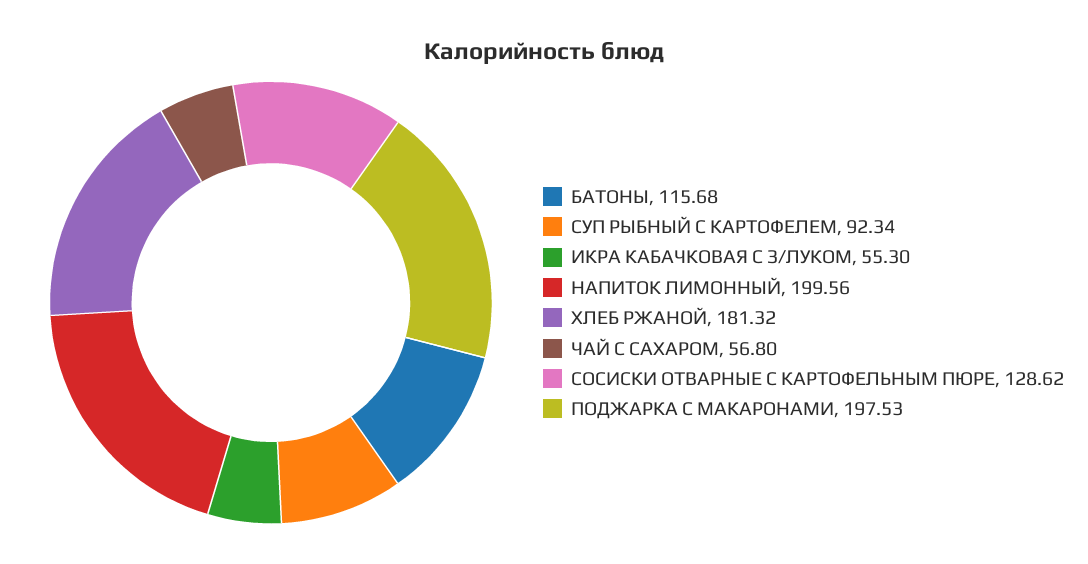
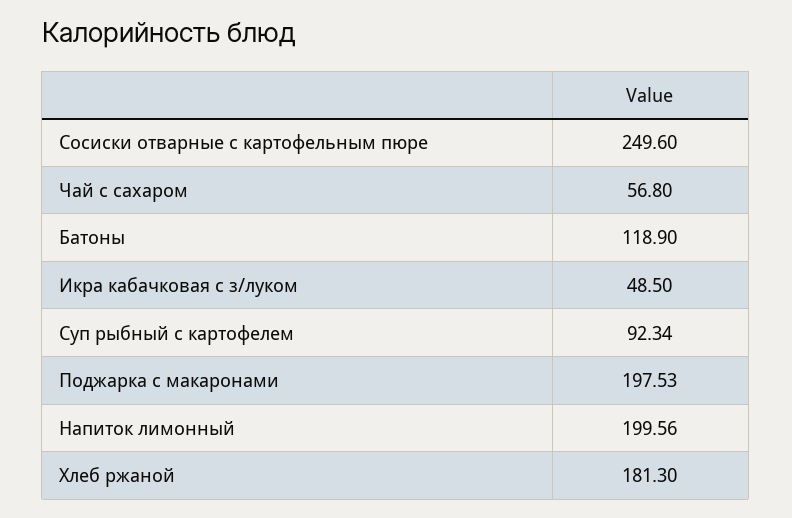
  {
-   "БАТОНЫ": 115.68,
+   "БАТОНЫ": 118.9,
    "СУП РЫБНЫЙ С КАРТОФЕЛЕМ": 92.34,
-   "ИКРА КАБАЧКОВАЯ С З/ЛУКОМ": 55.3,
+   "ИКРА КАБАЧКОВАЯ С З/ЛУКОМ": 48.5,
    "НАПИТОК ЛИМОННЫЙ": 199.56,
-   "ХЛЕБ РЖАНОЙ": 181.32,
+   "ХЛЕБ РЖАНОЙ": 181.3,
    "ЧАЙ С САХАРОМ": 56.8,
-   "СОСИСКИ ОТВАРНЫЕ С КАРТОФЕЛЬНЫМ ПЮРЕ": 128.62,
+   "СОСИСКИ ОТВАРНЫЕ С КАРТОФЕЛЬНЫМ ПЮРЕ": 249.6,
    "ПОДЖАРКА С МАКАРОНАМИ": 197.53
  }

